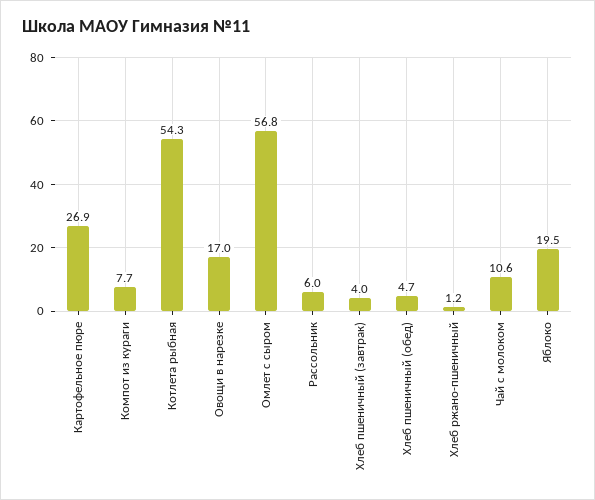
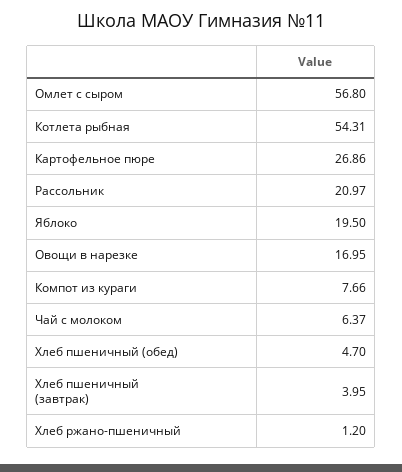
  {
    "Картофельное пюре": 26.86,
    "Компот из кураги": 7.66,
    "Котлета рыбная": 54.31,
    "Овощи в нарезке": 16.95,
    "Омлет с сыром": 56.8,
-   "Рассольник": 6,
+   "Рассольник": 20.97,
    "Хлеб пшеничный (завтрак)": 3.95,
    "Хлеб пшеничный (обед)": 4.7,
    "Хлеб ржано-пшеничный": 1.2,
-   "Чай с молоком": 10.6,
+   "Чай с молоком": 6.37,
    "Яблоко": 19.5
  }

